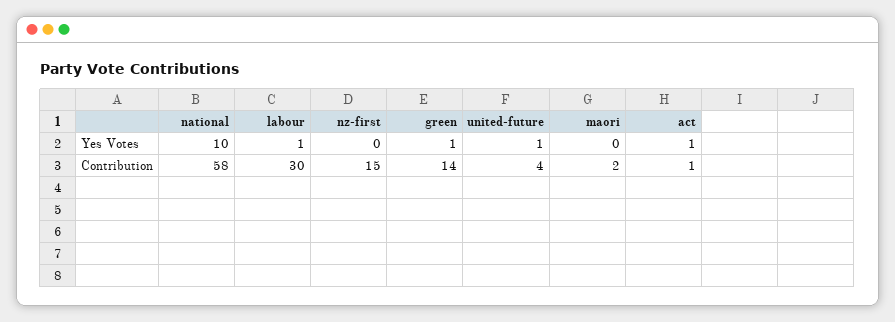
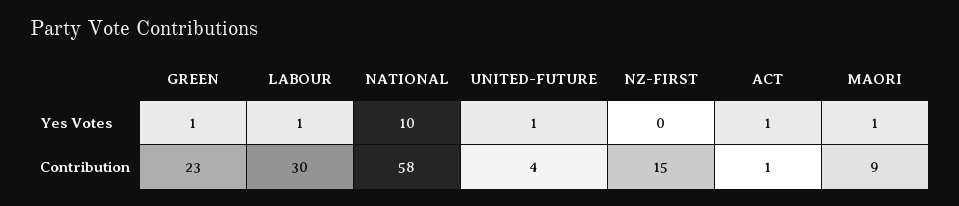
  {
    "national": {
      "Yes Votes": 10,
      "Contribution": 58
    },
    "labour": {
      "Yes Votes": 1,
      "Contribution": 30
    },
    "nz-first": {
      "Yes Votes": 0,
      "Contribution": 15
    },
    "green": {
      "Yes Votes": 1,
-     "Contribution": 14
+     "Contribution": 23
    },
    "united-future": {
      "Yes Votes": 1,
      "Contribution": 4
    },
    "maori": {
-     "Yes Votes": 0,
+     "Yes Votes": 1,
-     "Contribution": 2
+     "Contribution": 9
    },
    "act": {
      "Yes Votes": 1,
      "Contribution": 1
    }
  }

